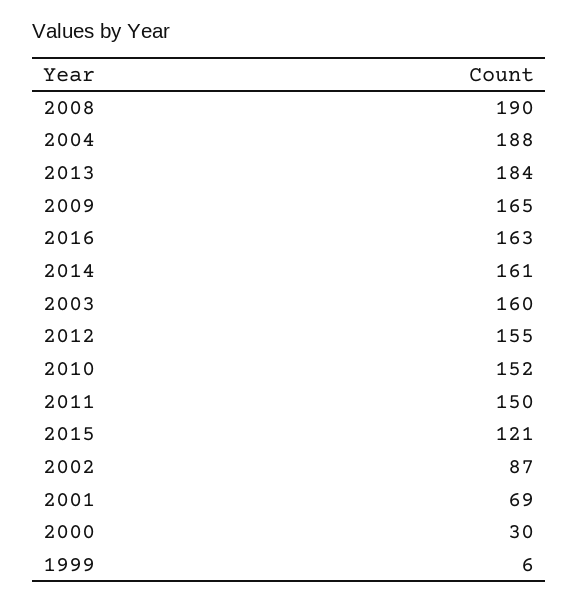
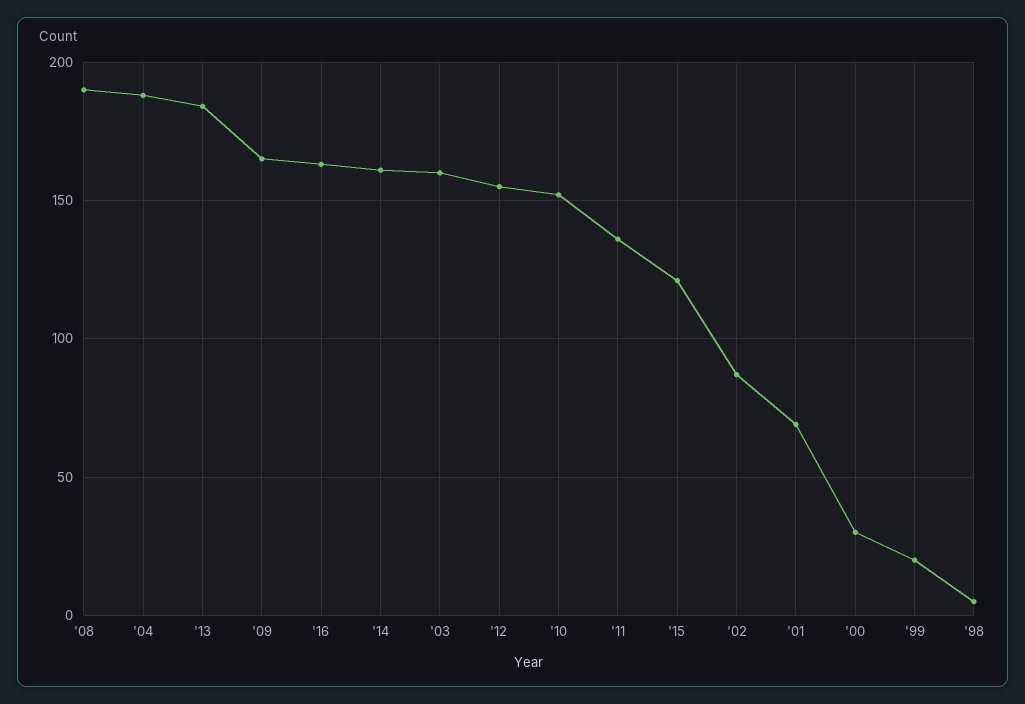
  {
    "2008": 190,
    "2004": 188,
    "2013": 184,
    "2009": 165,
    "2016": 163,
    "2014": 161,
    "2003": 160,
    "2012": 155,
    "2010": 152,
-   "2011": 150,
+   "2011": 135,
    "2015": 121,
    "2002": 87,
    "2001": 69,
    "2000": 30,
-   "1999": 6
+   "1999": 20,
+   "'98": 5
  }

